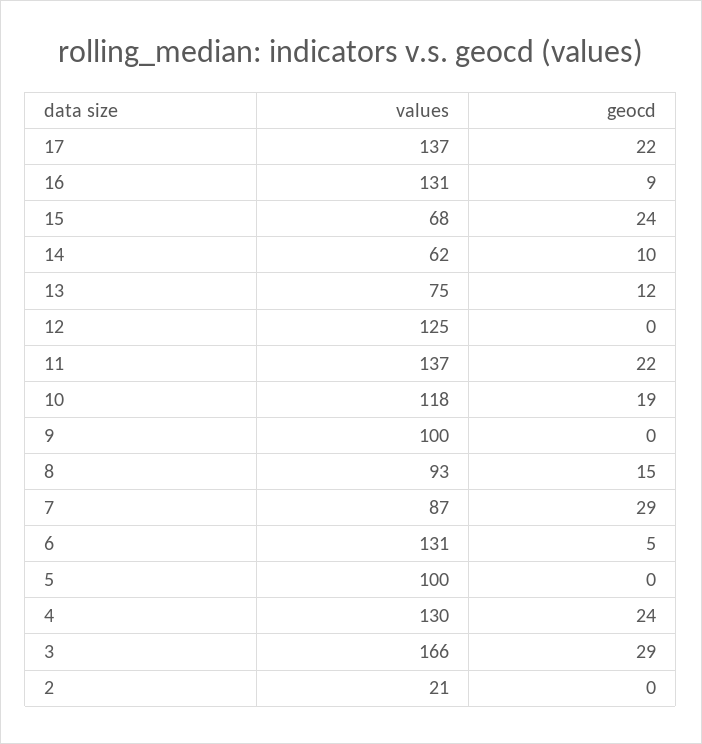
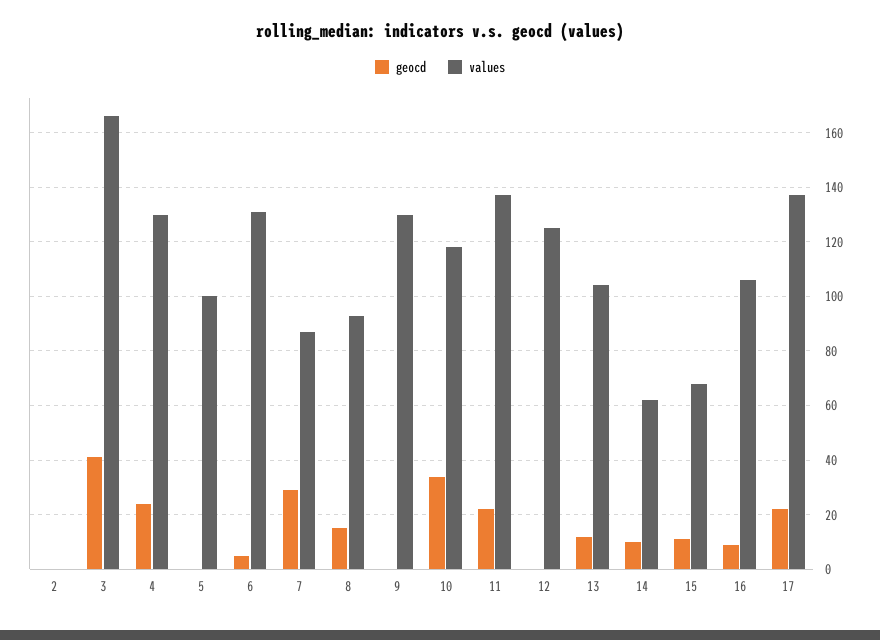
  {
    "values": {
      "17": 137,
-     "16": 131,
+     "16": 105,
      "15": 68,
      "14": 62,
-     "13": 75,
+     "13": 105,
      "12": 125,
      "11": 137,
      "10": 118,
-     "9": 100,
+     "9": 130,
      "8": 93,
      "7": 87,
      "6": 131,
      "5": 100,
      "4": 130,
      "3": 166,
-     "2": 21
+     "2": 0
    },
    "geocd": {
      "17": 22,
      "16": 9,
-     "15": 24,
+     "15": 10,
      "14": 10,
      "13": 12,
      "12": 0,
      "11": 22,
-     "10": 19,
+     "10": 35,
      "9": 0,
      "8": 15,
      "7": 29,
      "6": 5,
      "5": 0,
      "4": 24,
-     "3": 29,
+     "3": 40,
      "2": 0
    }
  }

